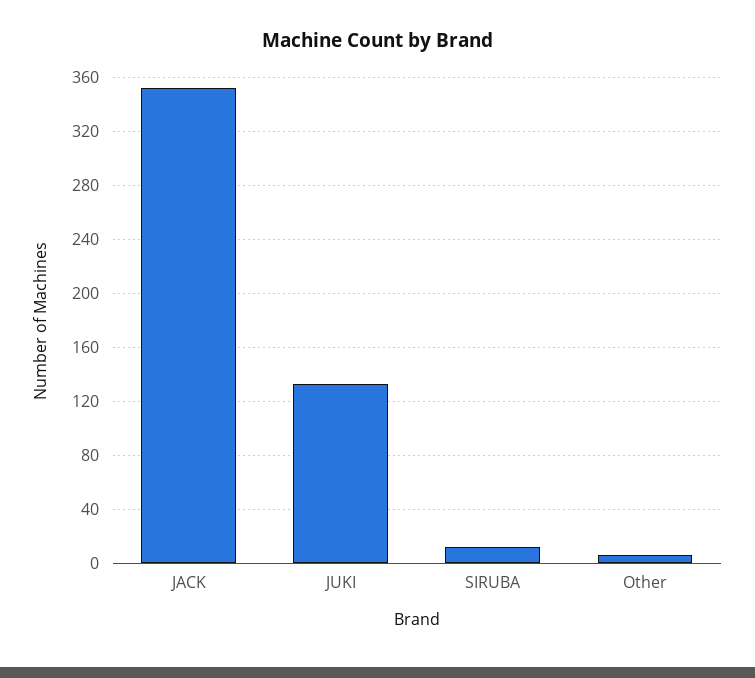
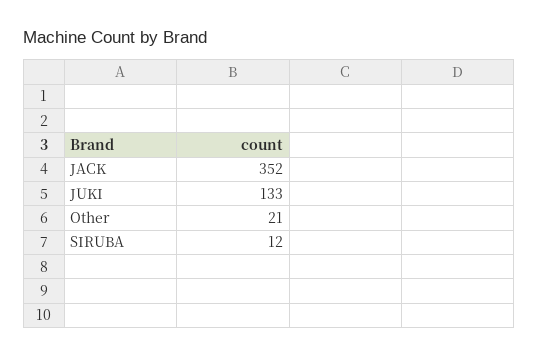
  {
    "JACK": 352,
    "JUKI": 133,
    "SIRUBA": 12,
-   "Other": 5
+   "Other": 21
  }

